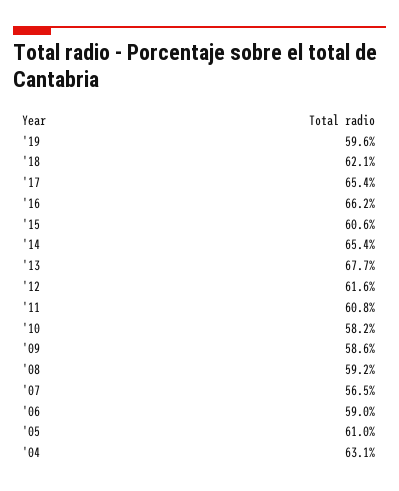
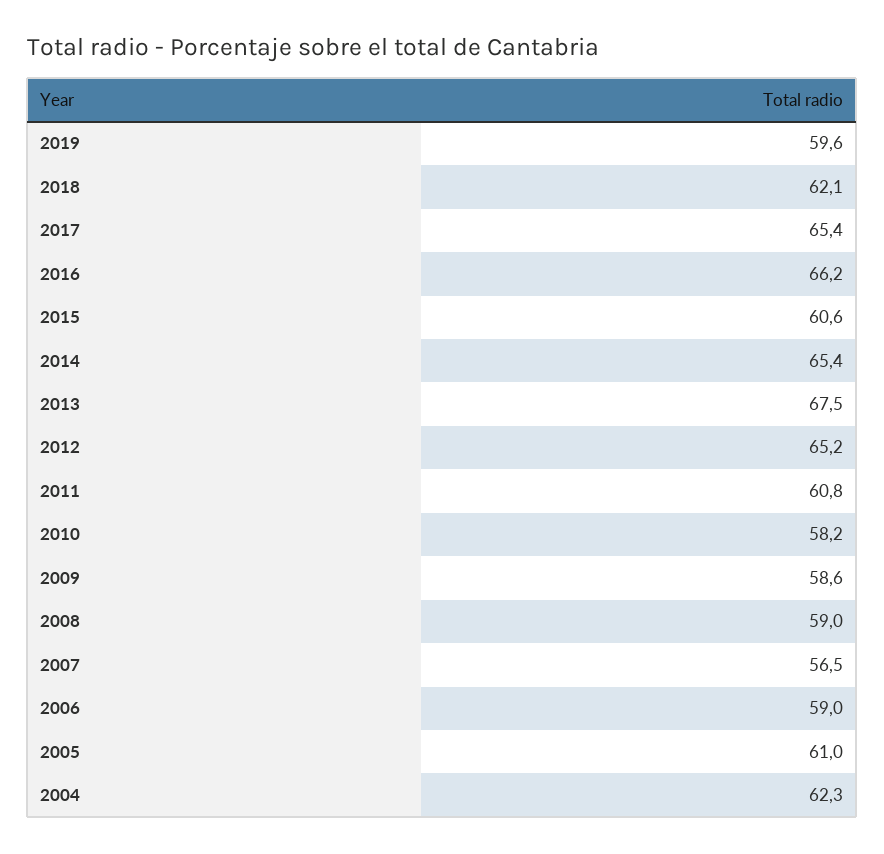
  {
    "'19": 59.6,
    "'18": 62.1,
    "'17": 65.4,
    "'16": 66.2,
    "'15": 60.6,
    "'14": 65.4,
-   "'13": 67.7,
+   "'13": 67.5,
-   "'12": 61.6,
+   "'12": 65.2,
    "'11": 60.8,
    "'10": 58.2,
    "'09": 58.6,
-   "'08": 59.2,
+   "'08": 59,
    "'07": 56.5,
    "'06": 59,
    "'05": 61,
-   "'04": 63.1
+   "'04": 62.3
  }

